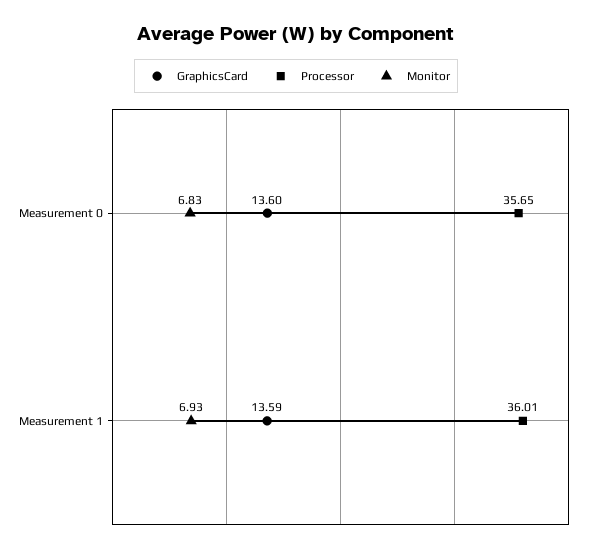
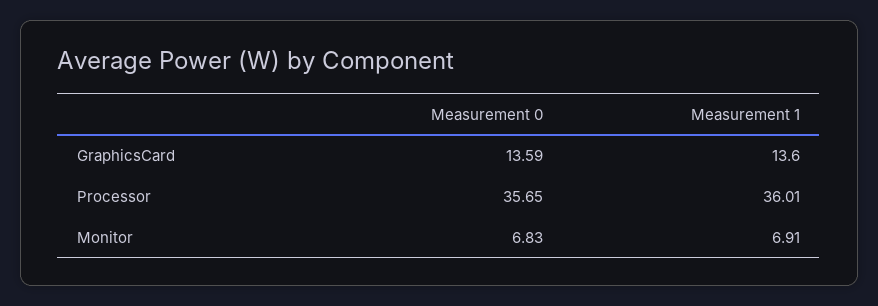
  {
    "GraphicsCard": {
-     "Measurement 0": 13.6,
+     "Measurement 0": 13.59,
-     "Measurement 1": 13.59
+     "Measurement 1": 13.6
    },
    "Processor": {
      "Measurement 0": 35.65,
      "Measurement 1": 36.01
    },
    "Monitor": {
      "Measurement 0": 6.83,
-     "Measurement 1": 6.93
+     "Measurement 1": 6.91
    }
  }

